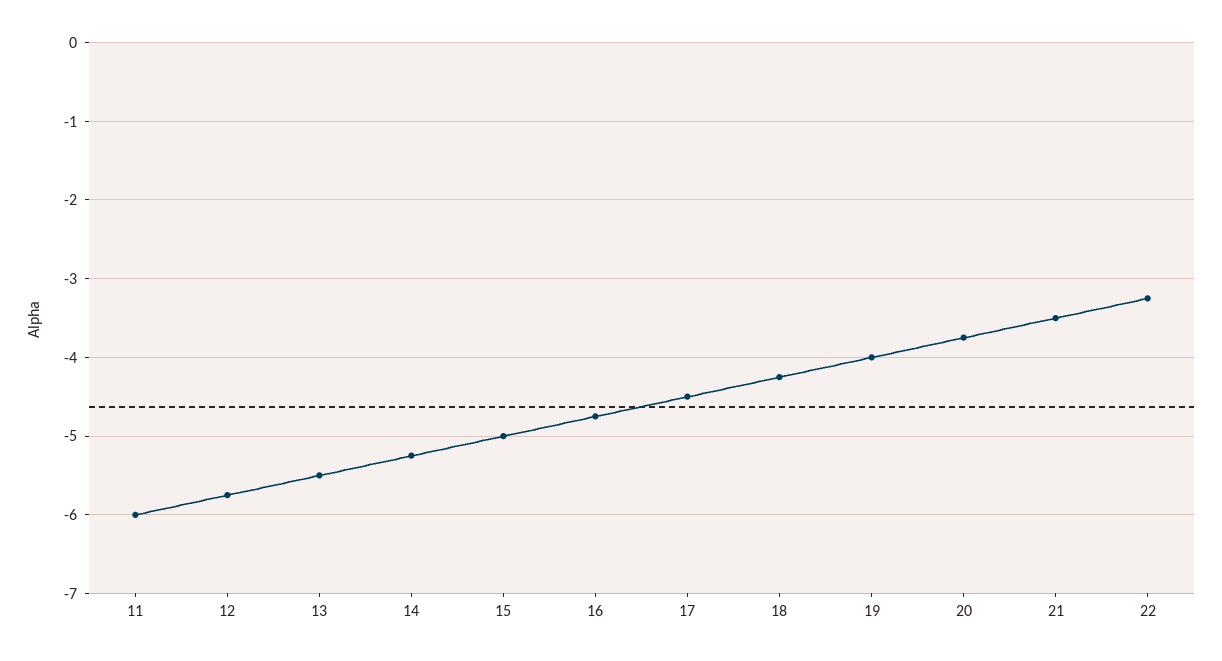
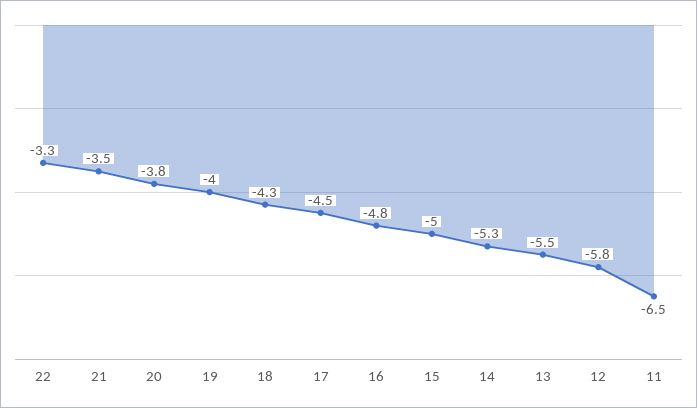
  {
-   "11": -6,
+   "11": -6.5,
    "12": -5.8,
    "13": -5.5,
    "14": -5.3,
    "15": -5,
    "16": -4.8,
    "17": -4.5,
    "18": -4.3,
    "19": -4,
    "20": -3.8,
    "21": -3.5,
    "22": -3.3
  }

